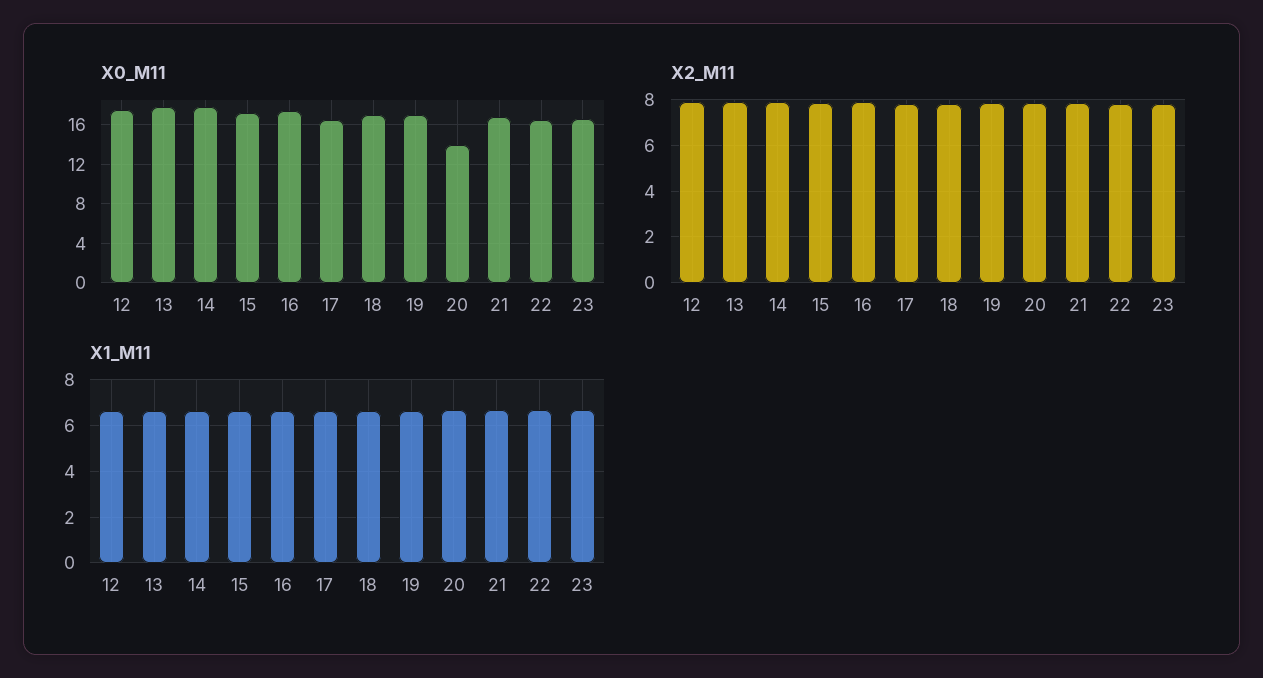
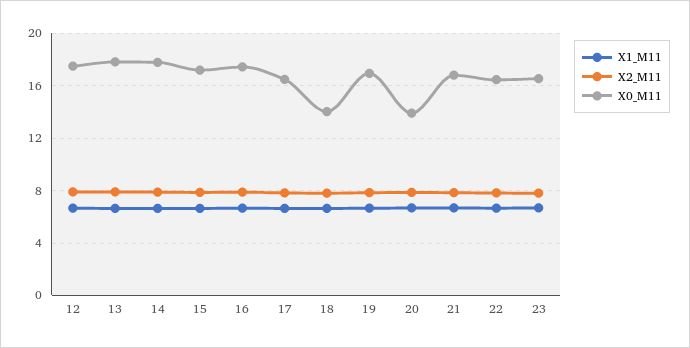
  {
    "X0_M11": {
      "12": 17.5,
      "13": 18,
      "14": 18,
      "15": 17,
      "16": 17.5,
      "17": 16.5,
-     "18": 17,
+     "18": 14,
      "19": 17,
      "20": 14,
      "21": 17,
      "22": 16.5,
      "23": 16.5
    },
    "X2_M11": {
      "12": 8,
      "13": 8,
      "14": 8,
      "15": 8,
      "16": 8,
      "17": 8,
      "18": 8,
      "19": 8,
      "20": 8,
      "21": 8,
      "22": 8,
      "23": 8
    },
    "X1_M11": {
      "12": 6.5,
      "13": 6.5,
      "14": 6.5,
      "15": 6.5,
      "16": 6.5,
      "17": 6.5,
      "18": 6.5,
      "19": 6.5,
      "20": 6.5,
      "21": 6.5,
      "22": 6.5,
      "23": 6.5
    }
  }

